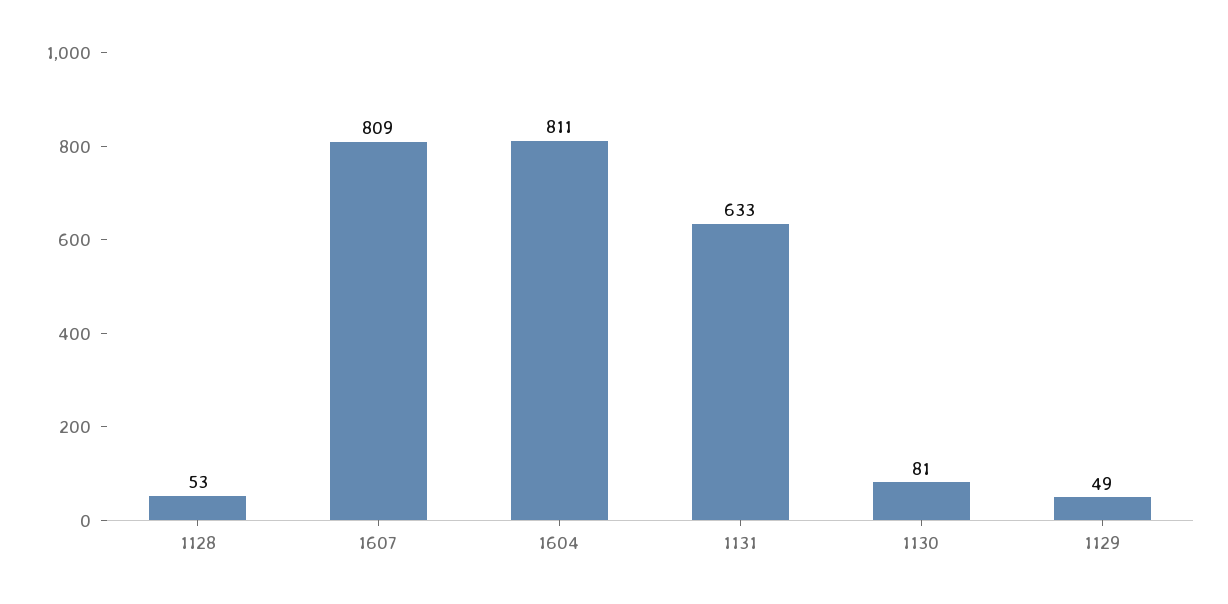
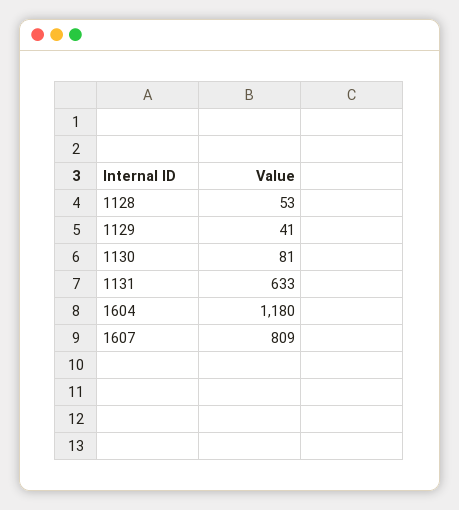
  {
    "1128": 53,
    "1607": 809,
-   "1604": 811,
+   "1604": 1180,
    "1131": 633,
    "1130": 81,
-   "1129": 49
+   "1129": 41
  }

